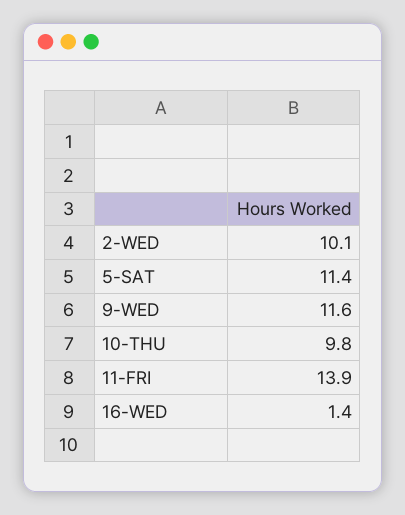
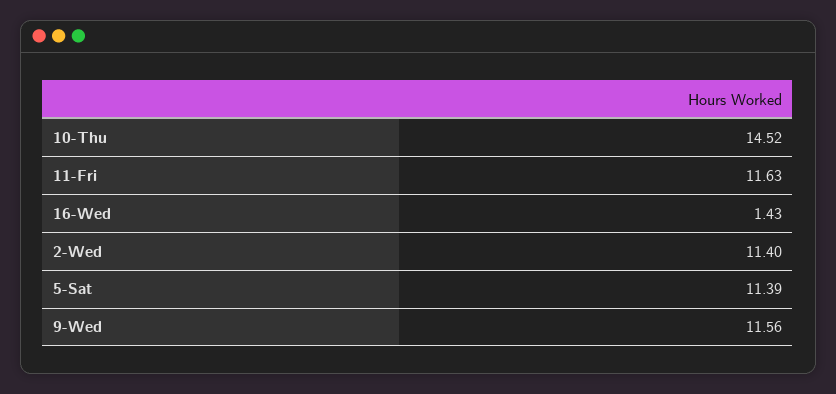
  {
-   "2-WED": 10.1,
+   "2-WED": 11.4,
    "5-SAT": 11.39,
    "9-WED": 11.56,
-   "10-THU": 9.8,
+   "10-THU": 14.52,
-   "11-FRI": 13.9,
+   "11-FRI": 11.63,
    "16-WED": 1.43
  }

